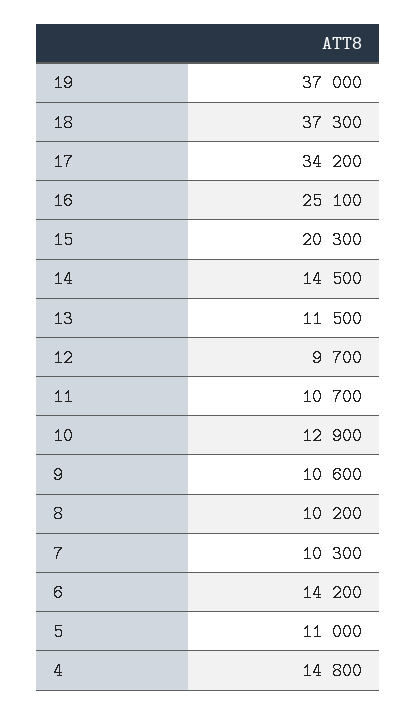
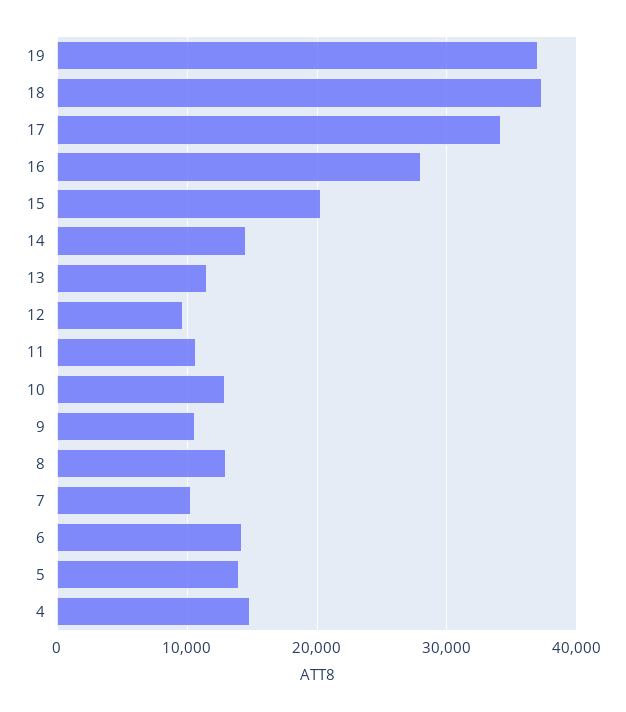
  {
    "19": 37000,
    "18": 37300,
    "17": 34200,
-   "16": 25100,
+   "16": 28000,
    "15": 20300,
    "14": 14500,
    "13": 11500,
    "12": 9700,
    "11": 10700,
    "10": 12900,
    "9": 10600,
-   "8": 10200,
+   "8": 13000,
    "7": 10300,
    "6": 14200,
-   "5": 11000,
+   "5": 14000,
    "4": 14800
  }

